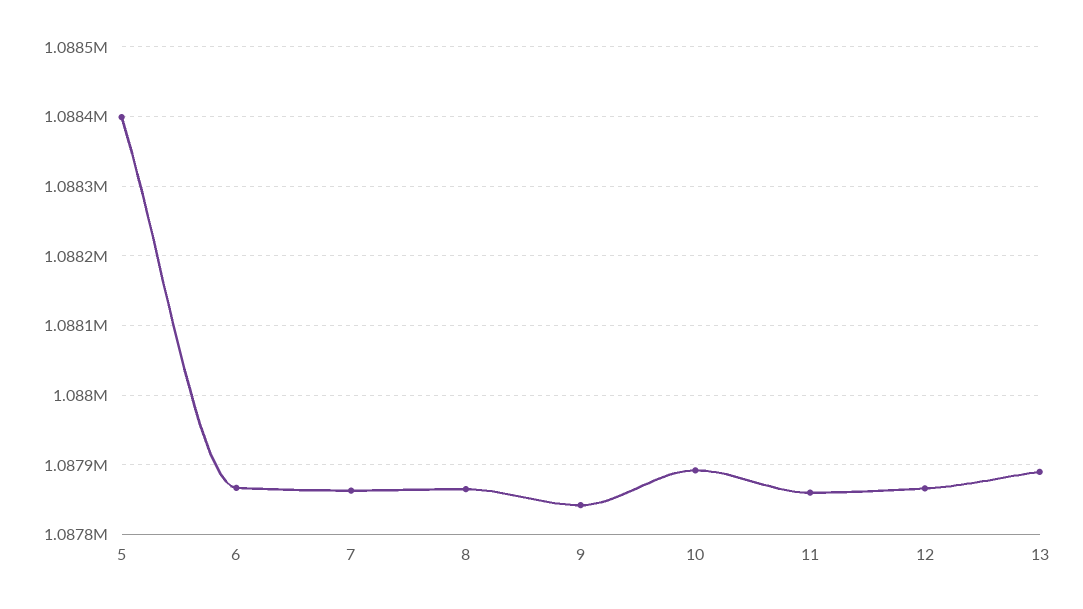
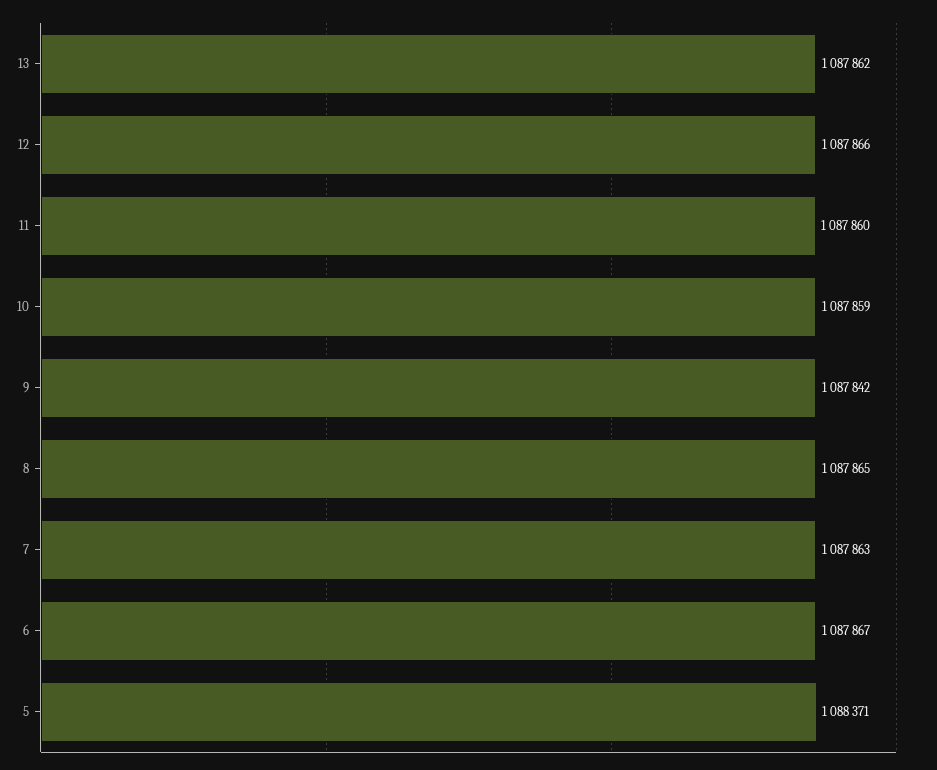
  {
-   "5": 1088400,
+   "5": 1088371,
    "6": 1087867,
    "7": 1087863,
    "8": 1087865,
    "9": 1087842,
-   "10": 1087890,
+   "10": 1087859,
    "11": 1087860,
    "12": 1087866,
-   "13": 1087890
+   "13": 1087862
  }

